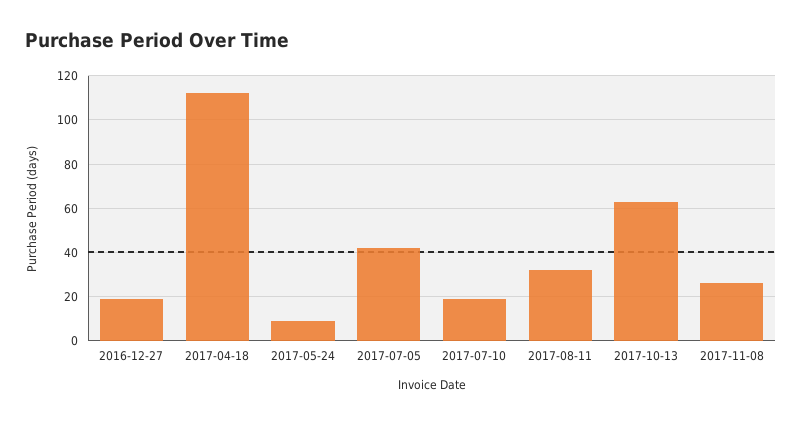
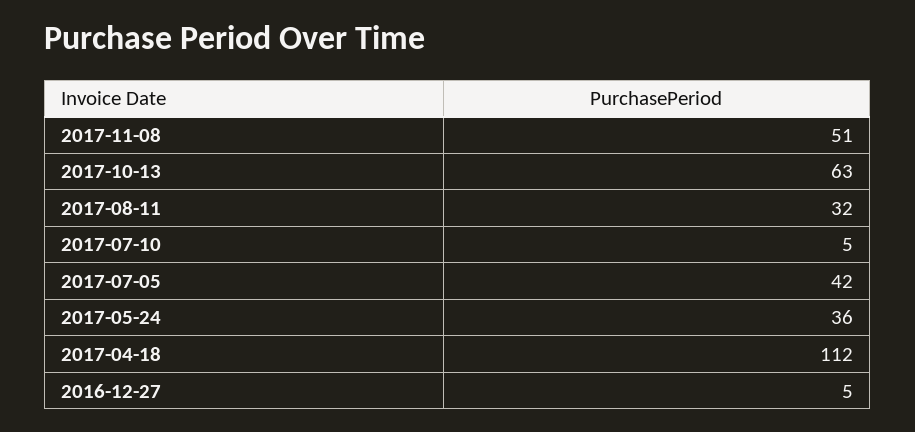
  {
-   "2016-12-27": 20,
+   "2016-12-27": 5,
    "2017-04-18": 112,
-   "2017-05-24": 10,
+   "2017-05-24": 36,
    "2017-07-05": 42,
-   "2017-07-10": 20,
+   "2017-07-10": 5,
    "2017-08-11": 32,
    "2017-10-13": 63,
-   "2017-11-08": 25
+   "2017-11-08": 51
  }

